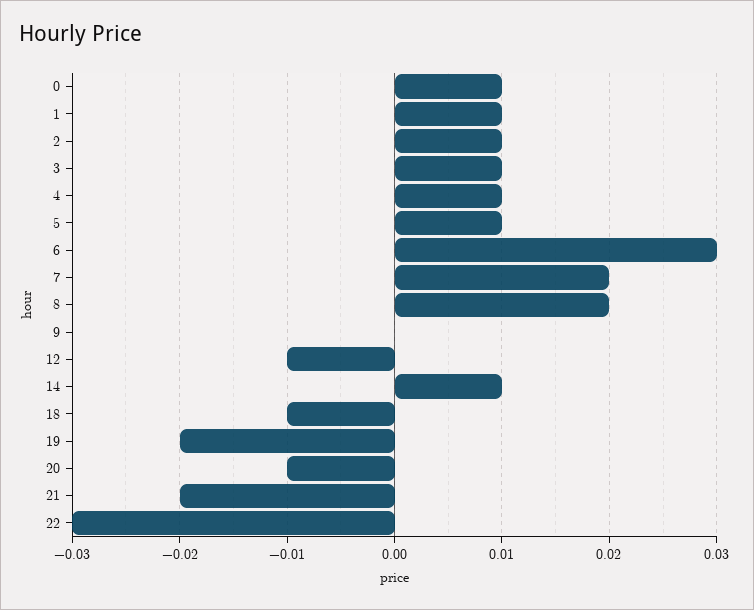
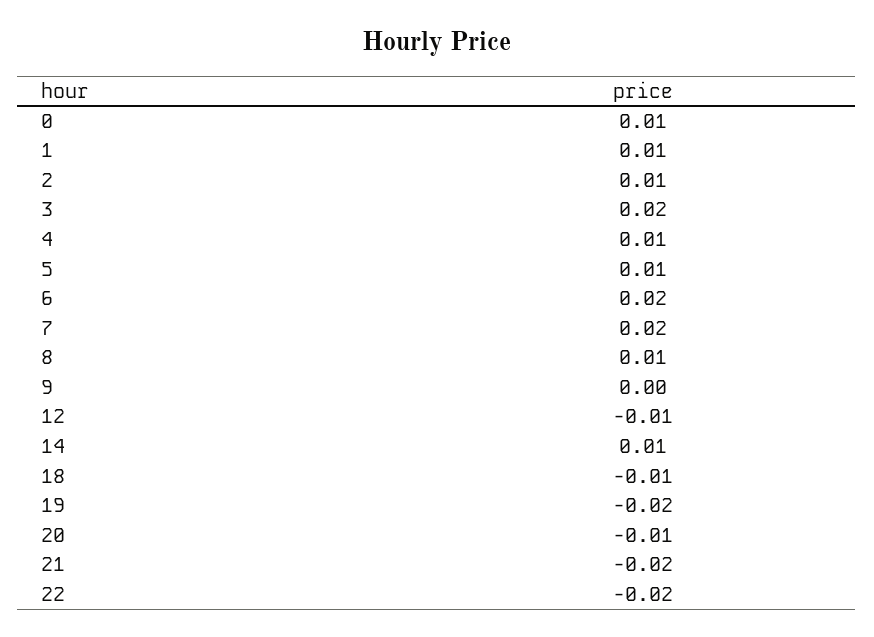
  {
    "0": 0.01,
    "1": 0.01,
    "2": 0.01,
-   "3": 0.01,
+   "3": 0.02,
    "4": 0.01,
    "5": 0.01,
-   "6": 0.03,
+   "6": 0.02,
    "7": 0.02,
-   "8": 0.02,
+   "8": 0.01,
    "9": 0,
    "12": -0.01,
    "14": 0.01,
    "18": -0.01,
    "19": -0.02,
    "20": -0.01,
    "21": -0.02,
-   "22": -0.03
+   "22": -0.02
  }

